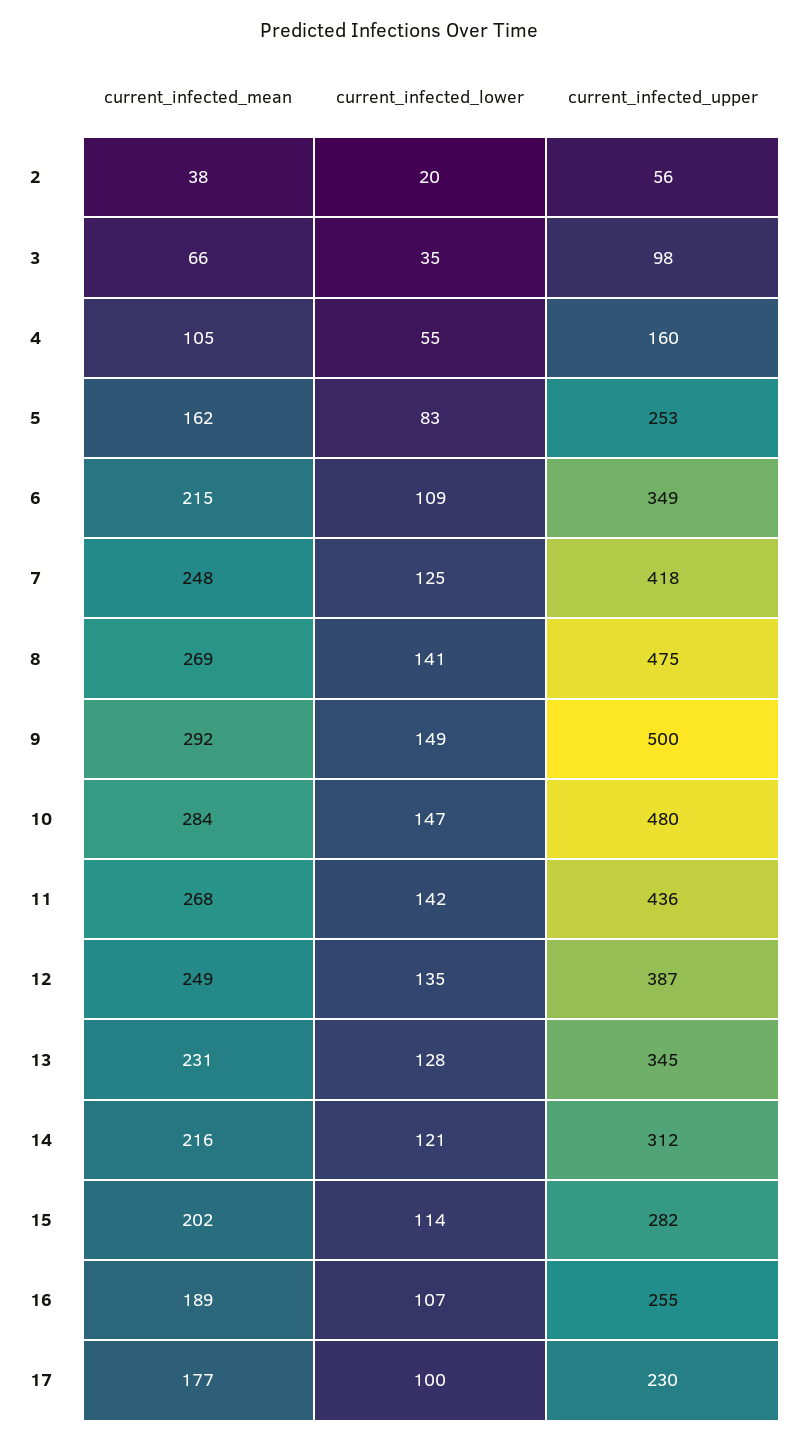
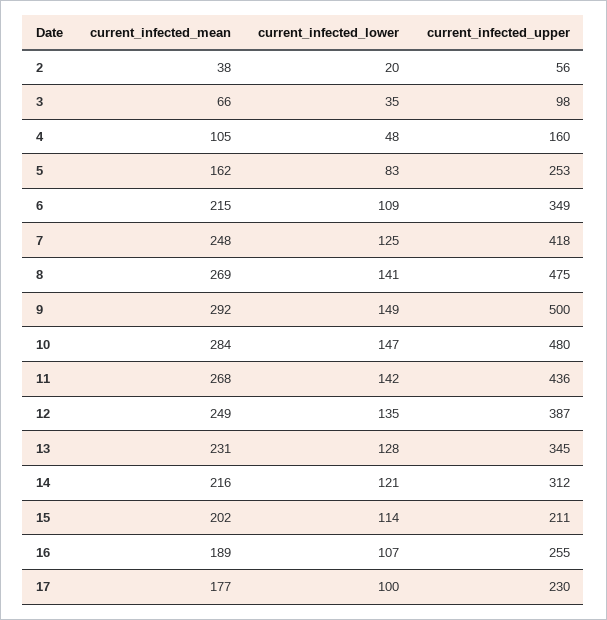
  {
    "current_infected_mean": {
      "2": 38,
      "3": 66,
      "4": 105,
      "5": 162,
      "6": 215,
      "7": 248,
      "8": 269,
      "9": 292,
      "10": 284,
      "11": 268,
      "12": 249,
      "13": 231,
      "14": 216,
      "15": 202,
      "16": 189,
      "17": 177
    },
    "current_infected_lower": {
      "2": 20,
      "3": 35,
-     "4": 55,
+     "4": 48,
      "5": 83,
      "6": 109,
      "7": 125,
      "8": 141,
      "9": 149,
      "10": 147,
      "11": 142,
      "12": 135,
      "13": 128,
      "14": 121,
      "15": 114,
      "16": 107,
      "17": 100
    },
    "current_infected_upper": {
      "2": 56,
      "3": 98,
      "4": 160,
      "5": 253,
      "6": 349,
      "7": 418,
      "8": 475,
      "9": 500,
      "10": 480,
      "11": 436,
      "12": 387,
      "13": 345,
      "14": 312,
-     "15": 282,
+     "15": 211,
      "16": 255,
      "17": 230
    }
  }

